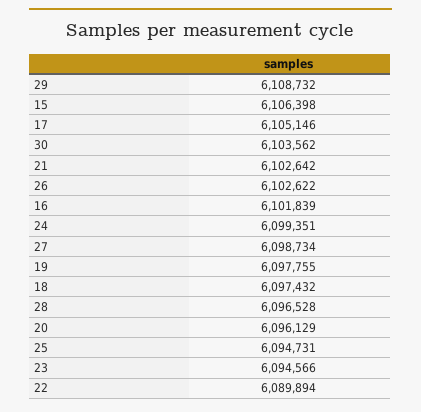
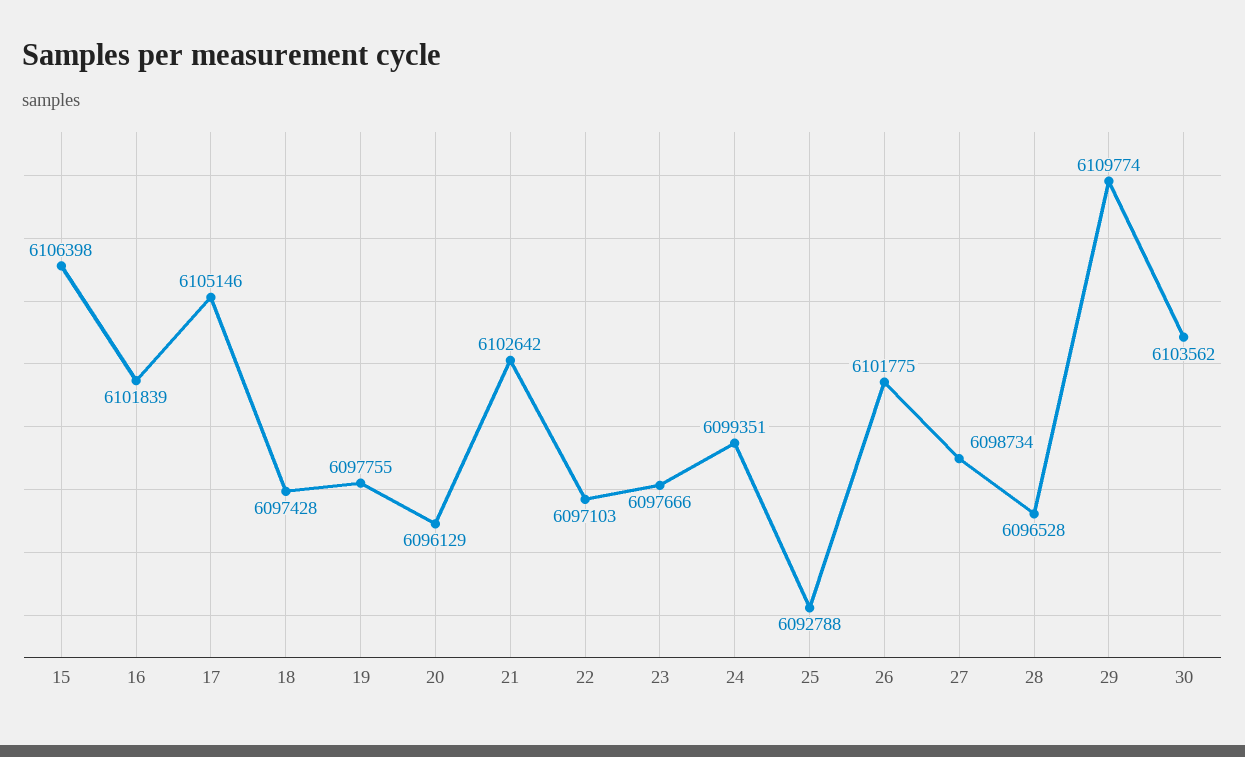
  {
-   "29": 6108732,
+   "29": 6109774,
    "15": 6106398,
    "17": 6105146,
    "30": 6103562,
    "21": 6102642,
-   "26": 6102622,
+   "26": 6101775,
    "16": 6101839,
    "24": 6099351,
    "27": 6098734,
    "19": 6097755,
-   "18": 6097432,
+   "18": 6097428,
    "28": 6096528,
    "20": 6096129,
-   "25": 6094731,
+   "25": 6092788,
-   "23": 6094566,
+   "23": 6097666,
-   "22": 6089894
+   "22": 6097103
  }

